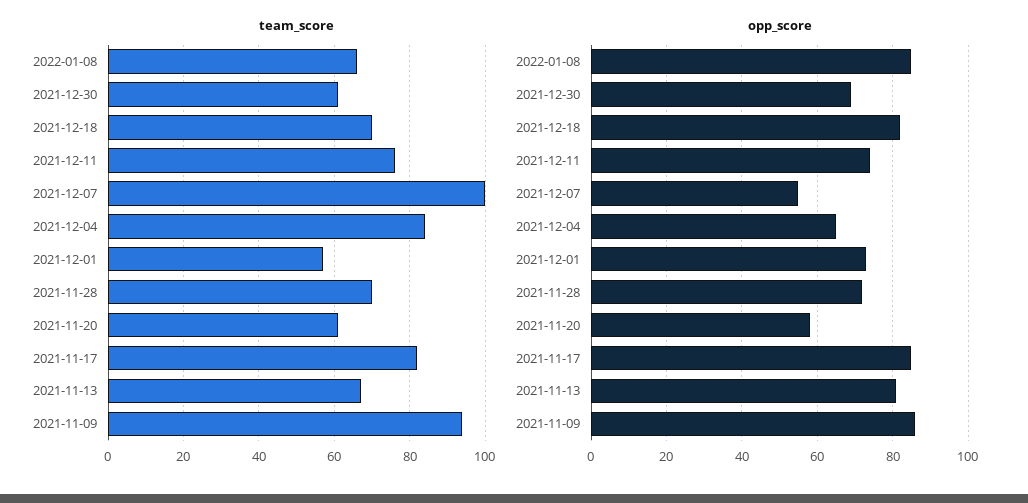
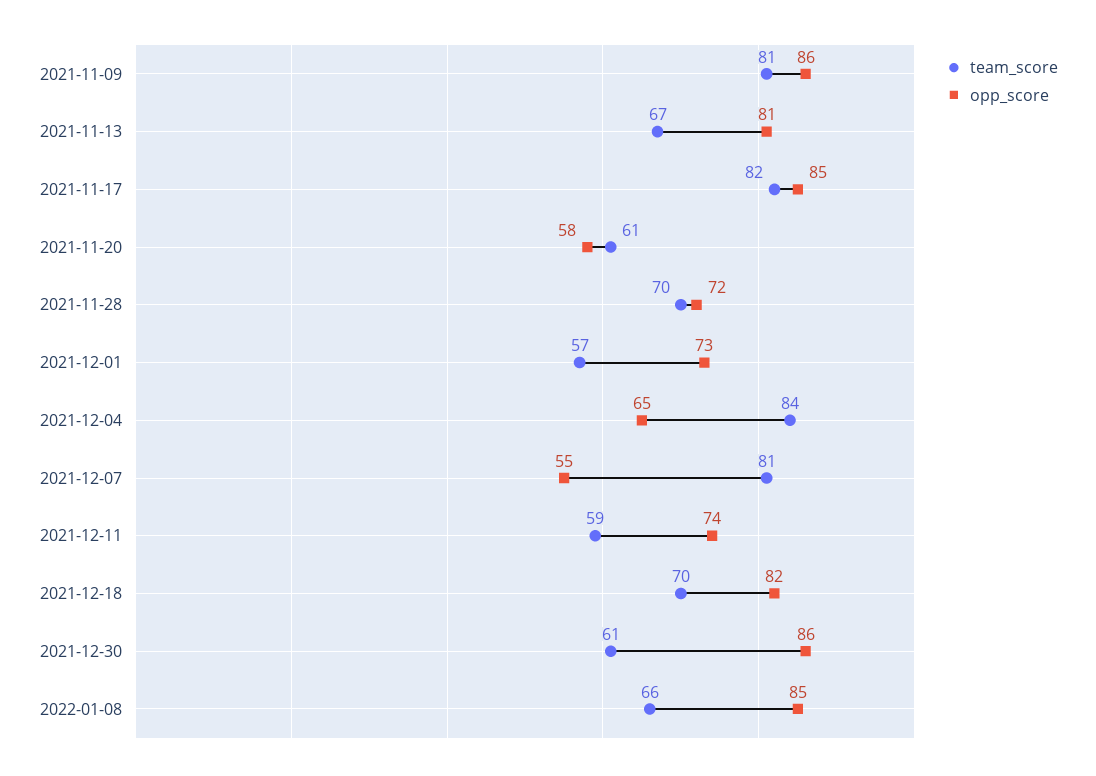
  {
    "team_score": {
      "2022-01-08": 66,
      "2021-12-30": 61,
      "2021-12-18": 70,
-     "2021-12-11": 75,
+     "2021-12-11": 59,
-     "2021-12-07": 100,
+     "2021-12-07": 81,
      "2021-12-04": 84,
      "2021-12-01": 57,
      "2021-11-28": 70,
      "2021-11-20": 61,
      "2021-11-17": 82,
      "2021-11-13": 67,
-     "2021-11-09": 95
+     "2021-11-09": 81
    },
    "opp_score": {
      "2022-01-08": 85,
-     "2021-12-30": 70,
+     "2021-12-30": 86,
      "2021-12-18": 82,
      "2021-12-11": 74,
      "2021-12-07": 55,
      "2021-12-04": 65,
      "2021-12-01": 73,
      "2021-11-28": 72,
      "2021-11-20": 58,
      "2021-11-17": 85,
      "2021-11-13": 81,
      "2021-11-09": 86
    }
  }

